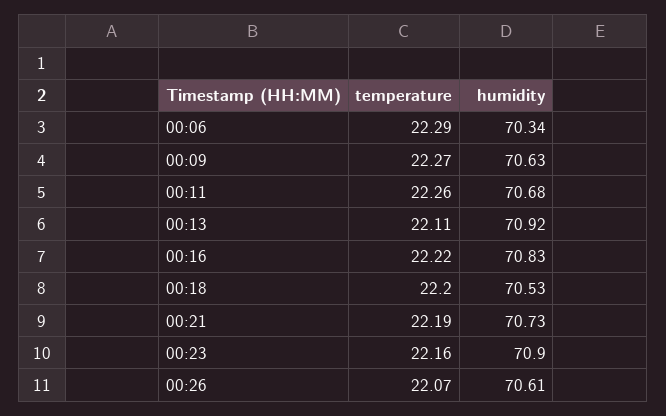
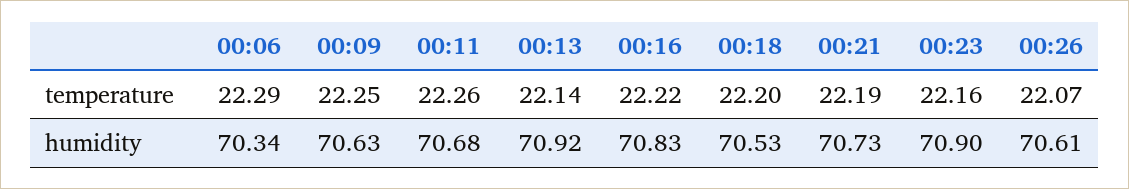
  {
    "temperature": {
      "00:06": 22.29,
-     "00:09": 22.27,
+     "00:09": 22.25,
      "00:11": 22.26,
-     "00:13": 22.11,
+     "00:13": 22.14,
      "00:16": 22.22,
      "00:18": 22.2,
      "00:21": 22.19,
      "00:23": 22.16,
      "00:26": 22.07
    },
    "humidity": {
      "00:06": 70.34,
      "00:09": 70.63,
      "00:11": 70.68,
      "00:13": 70.92,
      "00:16": 70.83,
      "00:18": 70.53,
      "00:21": 70.73,
      "00:23": 70.9,
      "00:26": 70.61
    }
  }

